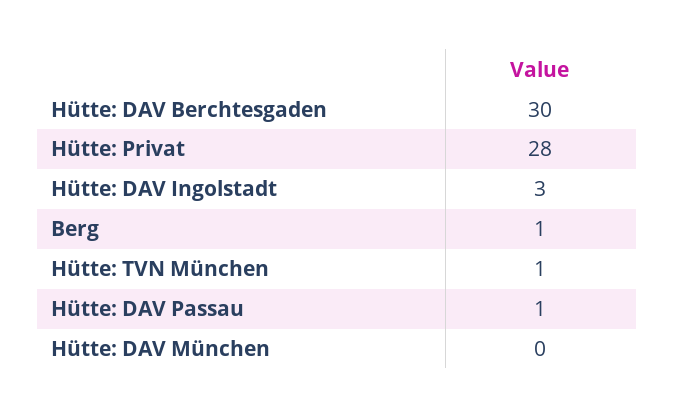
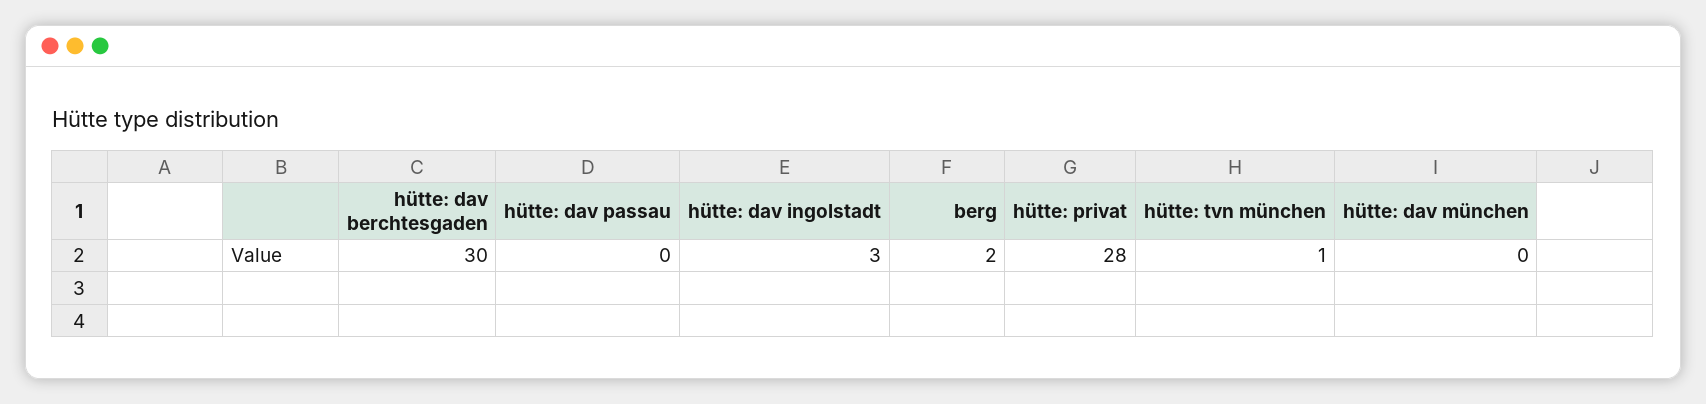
  {
    "Hütte: DAV Berchtesgaden": 30,
    "Hütte: Privat": 28,
    "Hütte: DAV Ingolstadt": 3,
-   "Berg": 1,
+   "Berg": 2,
    "Hütte: TVN München": 1,
-   "Hütte: DAV Passau": 1,
+   "Hütte: DAV Passau": 0,
    "Hütte: DAV München": 0
  }

